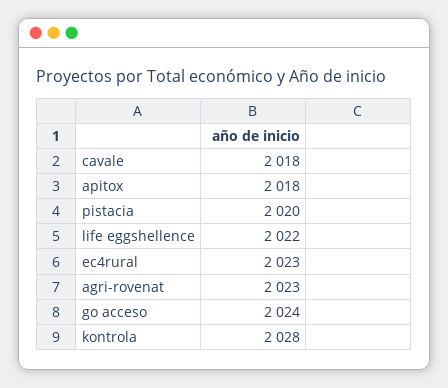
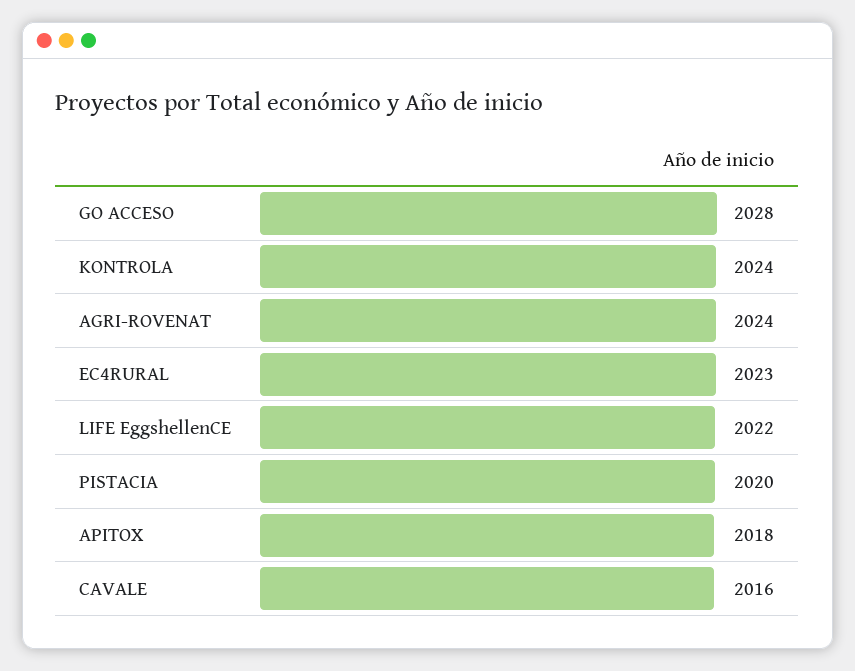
  {
-   "cavale": 2018,
+   "cavale": 2016,
    "apitox": 2018,
    "pistacia": 2020,
    "life eggshellence": 2022,
    "ec4rural": 2023,
-   "agri-rovenat": 2023,
+   "agri-rovenat": 2024,
-   "go acceso": 2024,
+   "go acceso": 2028,
-   "kontrola": 2028
+   "kontrola": 2024
  }

